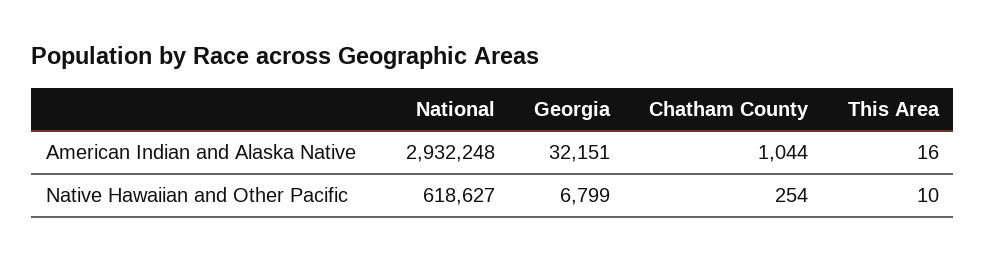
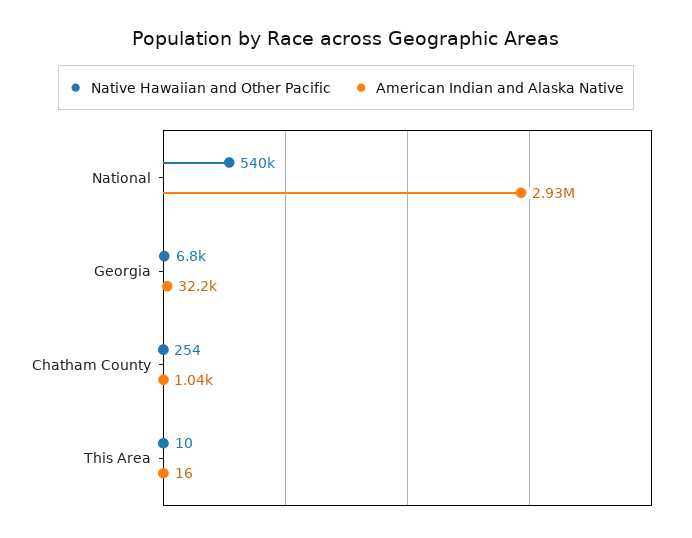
  {
    "American Indian and Alaska Native": {
      "National": 2932248,
      "Georgia": 32151,
      "Chatham County": 1044,
      "This Area": 16
    },
    "Native Hawaiian and Other Pacific": {
-     "National": 618627,
+     "National": 540000,
      "Georgia": 6799,
      "Chatham County": 254,
      "This Area": 10
    }
  }

